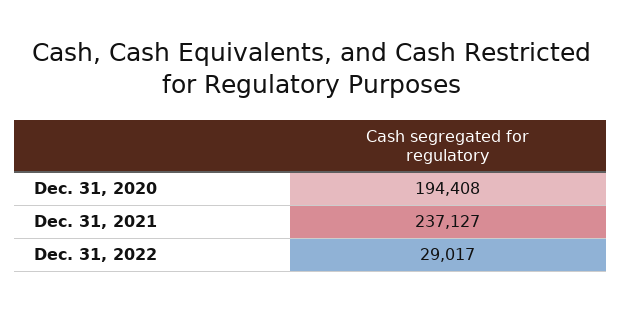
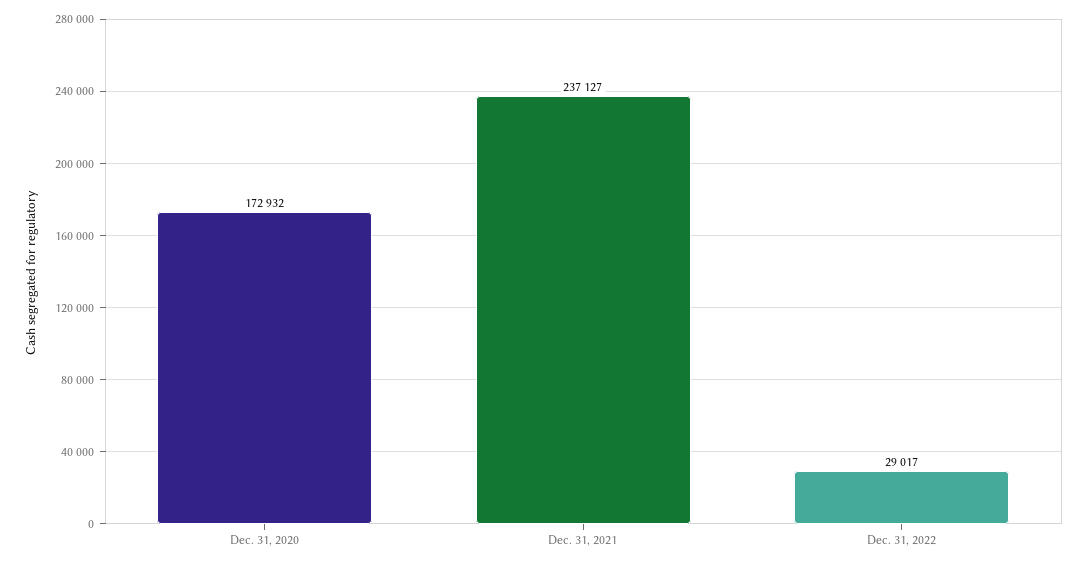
  {
-   "Dec. 31, 2020": 194408,
+   "Dec. 31, 2020": 172932,
    "Dec. 31, 2021": 237127,
    "Dec. 31, 2022": 29017
  }

